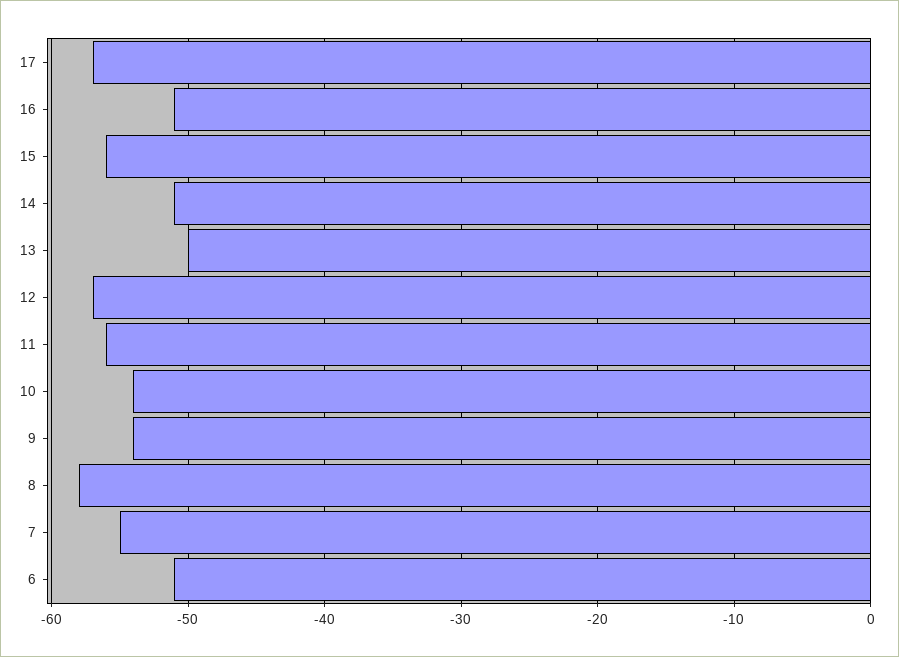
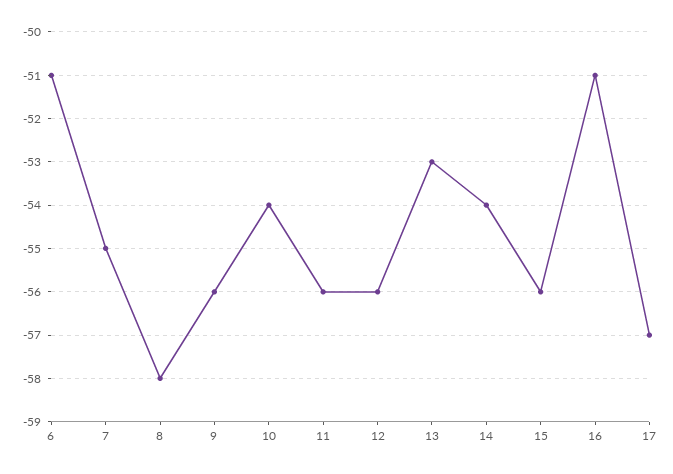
  {
    "17": -57,
    "16": -51,
    "15": -56,
-   "14": -51,
+   "14": -54,
-   "13": -50,
+   "13": -53,
-   "12": -57,
+   "12": -56,
    "11": -56,
    "10": -54,
-   "9": -54,
+   "9": -56,
    "8": -58,
    "7": -55,
    "6": -51
  }

